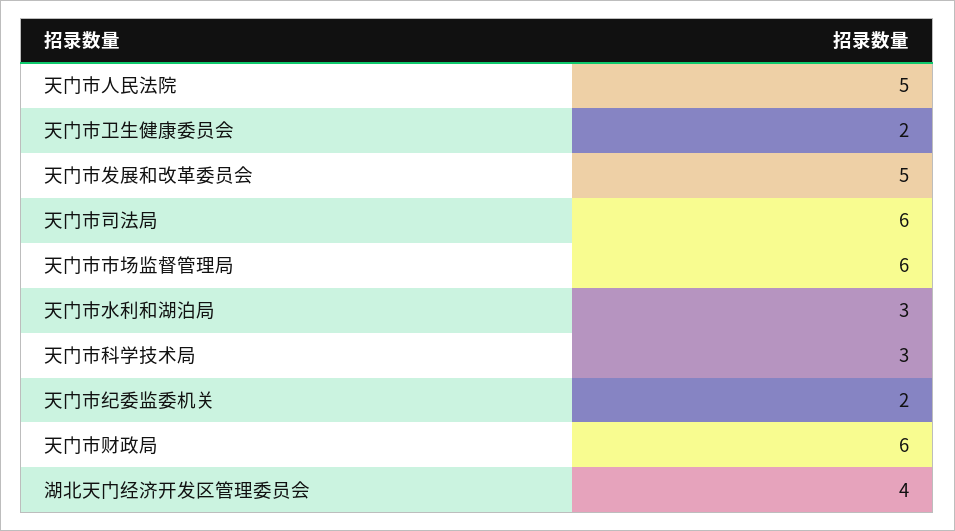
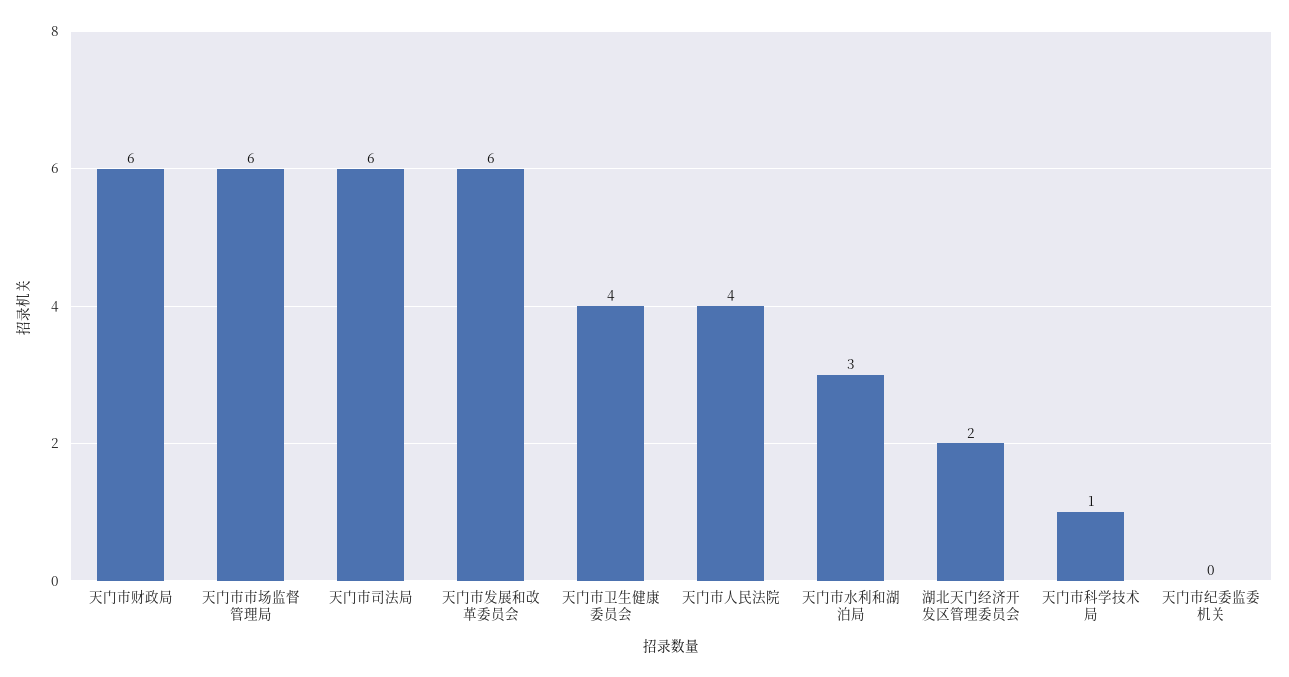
  {
-   "天门市人民法院": 5,
+   "天门市人民法院": 4,
-   "天门市卫生健康委员会": 2,
+   "天门市卫生健康委员会": 4,
-   "天门市发展和改革委员会": 5,
+   "天门市发展和改革委员会": 6,
    "天门市司法局": 6,
    "天门市市场监督管理局": 6,
    "天门市水利和湖泊局": 3,
-   "天门市科学技术局": 3,
+   "天门市科学技术局": 1,
-   "天门市纪委监委机关": 2,
+   "天门市纪委监委机关": 0,
    "天门市财政局": 6,
-   "湖北天门经济开发区管理委员会": 4
+   "湖北天门经济开发区管理委员会": 2
  }

